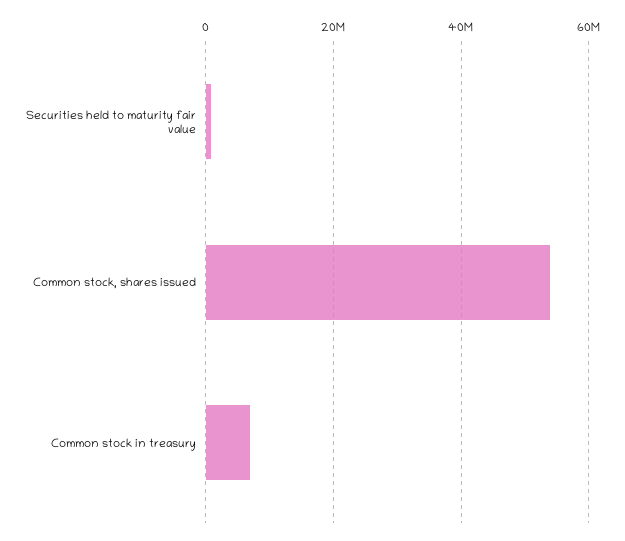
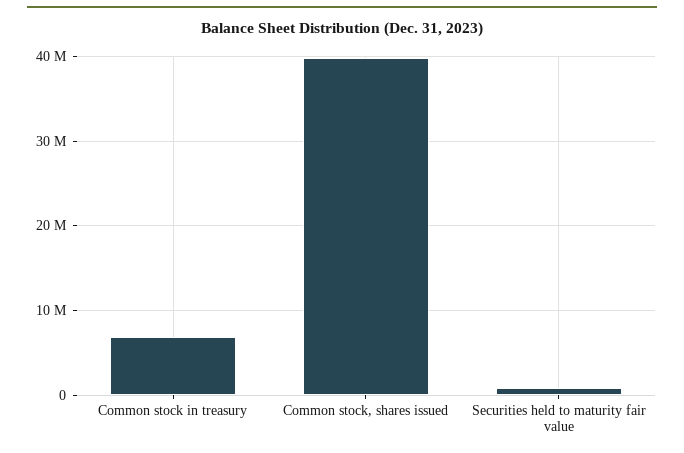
  {
    "Securities held to maturity fair value": 1000000,
-   "Common stock, shares issued": 54000000,
+   "Common stock, shares issued": 40000000,
    "Common stock in treasury": 7000000
  }

